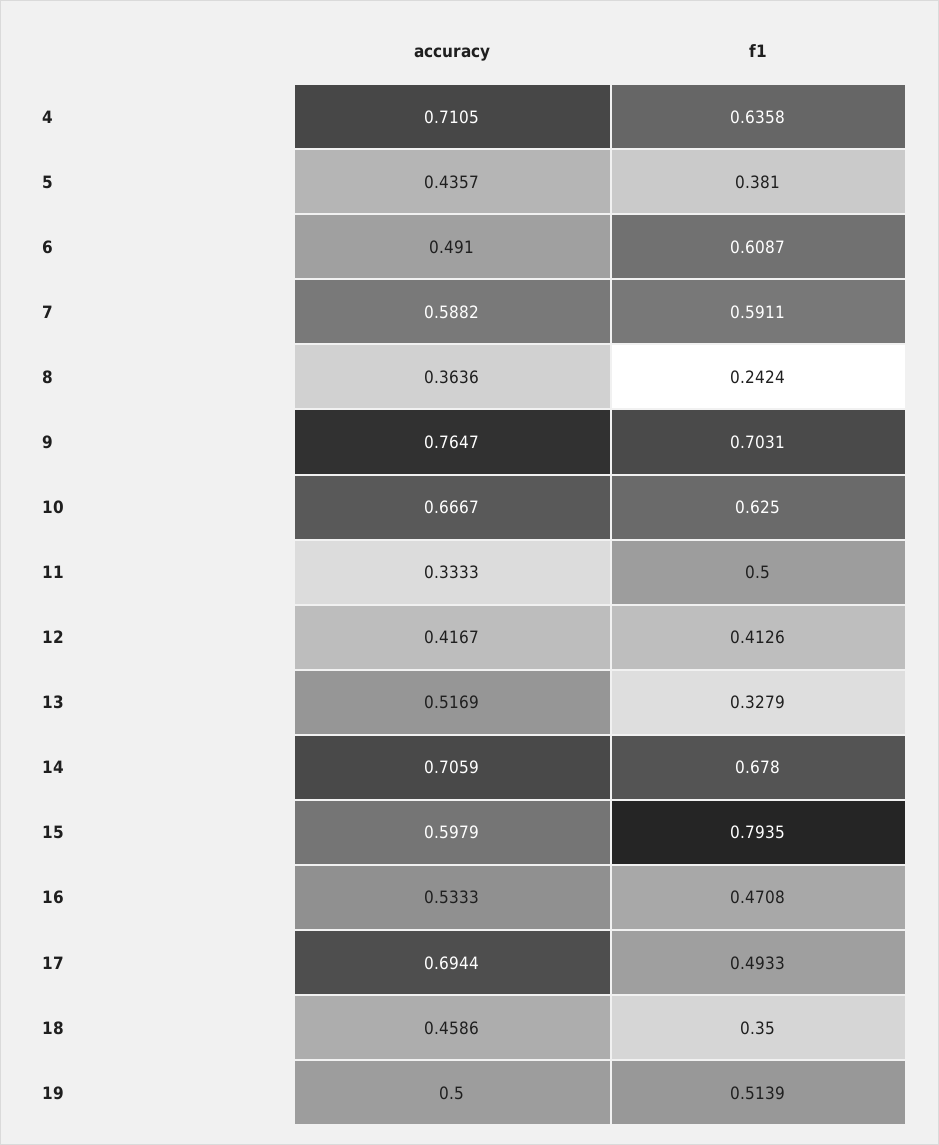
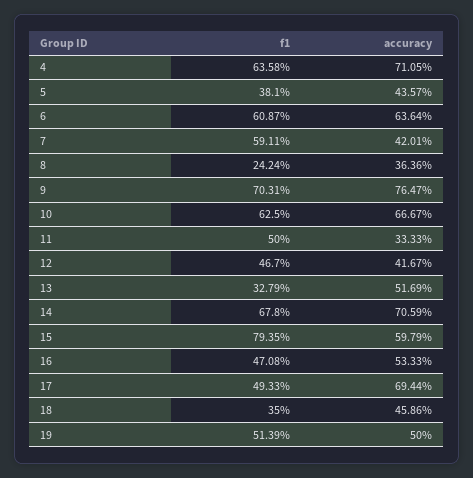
  {
    "accuracy": {
      "4": 0.7105,
      "5": 0.4357,
-     "6": 0.491,
+     "6": 0.6364,
-     "7": 0.5882,
+     "7": 0.4201,
      "8": 0.3636,
      "9": 0.7647,
      "10": 0.6667,
      "11": 0.3333,
      "12": 0.4167,
      "13": 0.5169,
      "14": 0.7059,
      "15": 0.5979,
      "16": 0.5333,
      "17": 0.6944,
      "18": 0.4586,
      "19": 0.5
    },
    "f1": {
      "4": 0.6358,
      "5": 0.381,
      "6": 0.6087,
      "7": 0.5911,
      "8": 0.2424,
      "9": 0.7031,
      "10": 0.625,
      "11": 0.5,
-     "12": 0.4126,
+     "12": 0.467,
      "13": 0.3279,
      "14": 0.678,
      "15": 0.7935,
      "16": 0.4708,
      "17": 0.4933,
      "18": 0.35,
      "19": 0.5139
    }
  }

